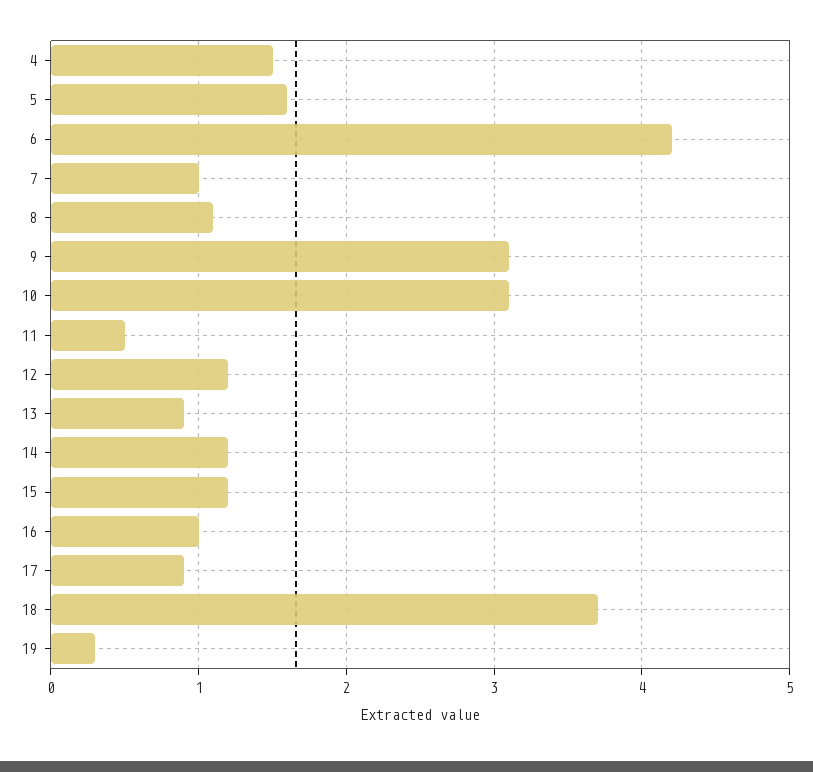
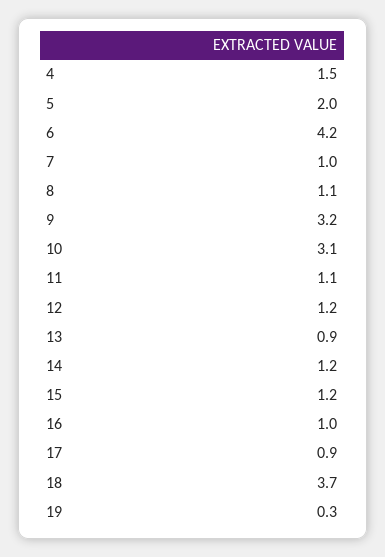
  {
    "4": 1.5,
-   "5": 1.6,
+   "5": 2,
    "6": 4.2,
    "7": 1,
    "8": 1.1,
-   "9": 3.1,
+   "9": 3.2,
    "10": 3.1,
-   "11": 0.5,
+   "11": 1.1,
    "12": 1.2,
    "13": 0.9,
    "14": 1.2,
    "15": 1.2,
    "16": 1,
    "17": 0.9,
    "18": 3.7,
    "19": 0.3
  }

